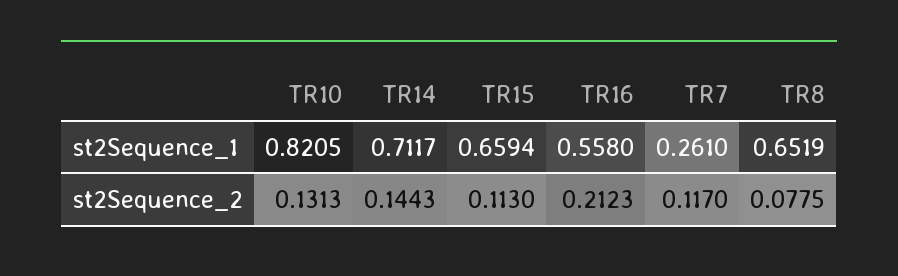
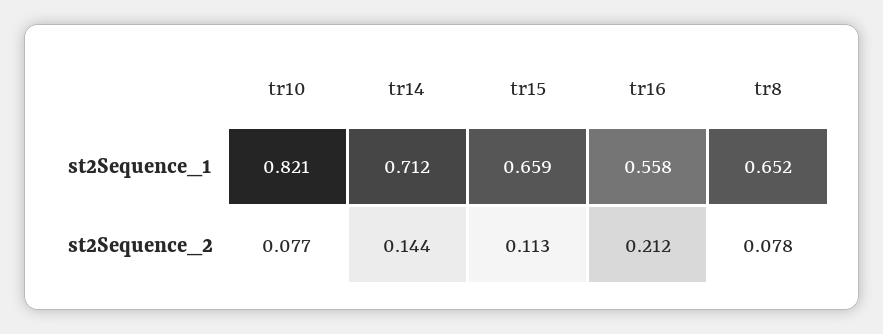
  {
    "TR10": {
      "st2Sequence_1": 0.8205,
-     "st2Sequence_2": 0.1313
+     "st2Sequence_2": 0.077
    },
    "TR14": {
      "st2Sequence_1": 0.7117,
      "st2Sequence_2": 0.1443
    },
    "TR15": {
      "st2Sequence_1": 0.6594,
      "st2Sequence_2": 0.113
    },
    "TR16": {
      "st2Sequence_1": 0.558,
      "st2Sequence_2": 0.2123
    },
-   "TR7": {
-     "st2Sequence_1": 0.261,
-     "st2Sequence_2": 0.117
-   },
    "TR8": {
      "st2Sequence_1": 0.6519,
      "st2Sequence_2": 0.0775
    }
  }

